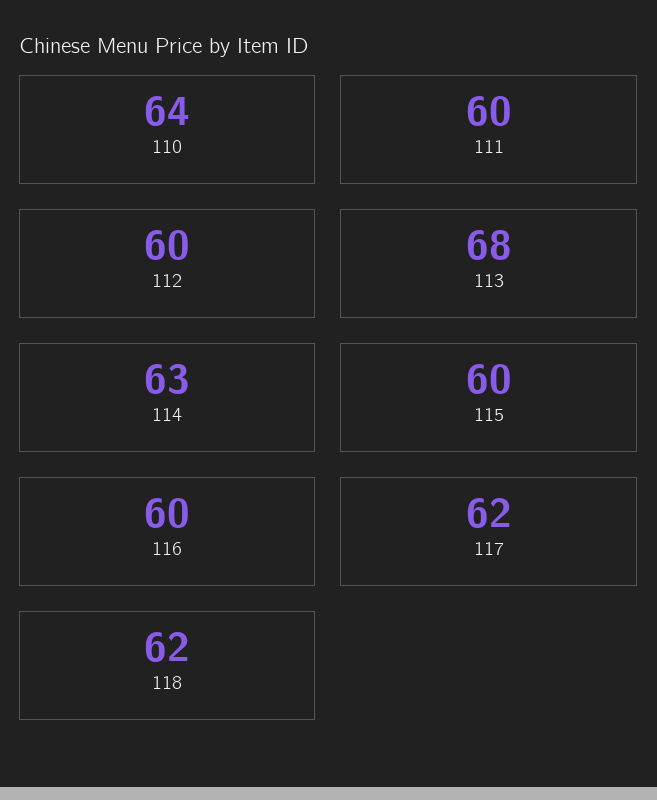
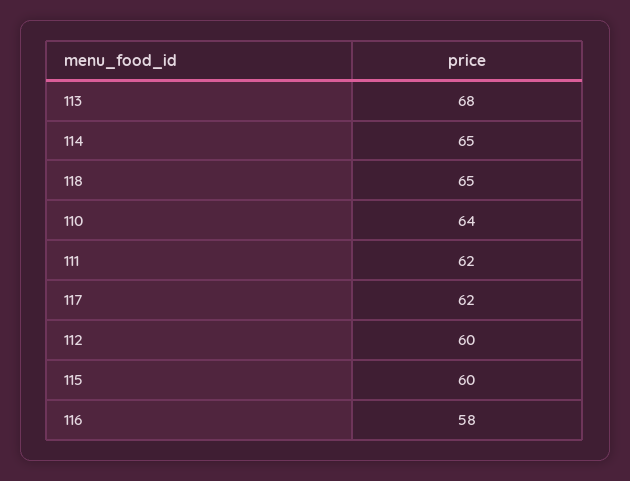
  {
    "110": 64,
-   "111": 60,
+   "111": 62,
    "112": 60,
    "113": 68,
-   "114": 63,
+   "114": 65,
    "115": 60,
-   "116": 60,
+   "116": 58,
    "117": 62,
-   "118": 62
+   "118": 65
  }

